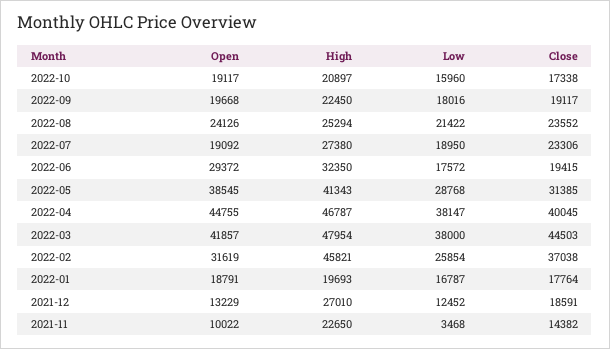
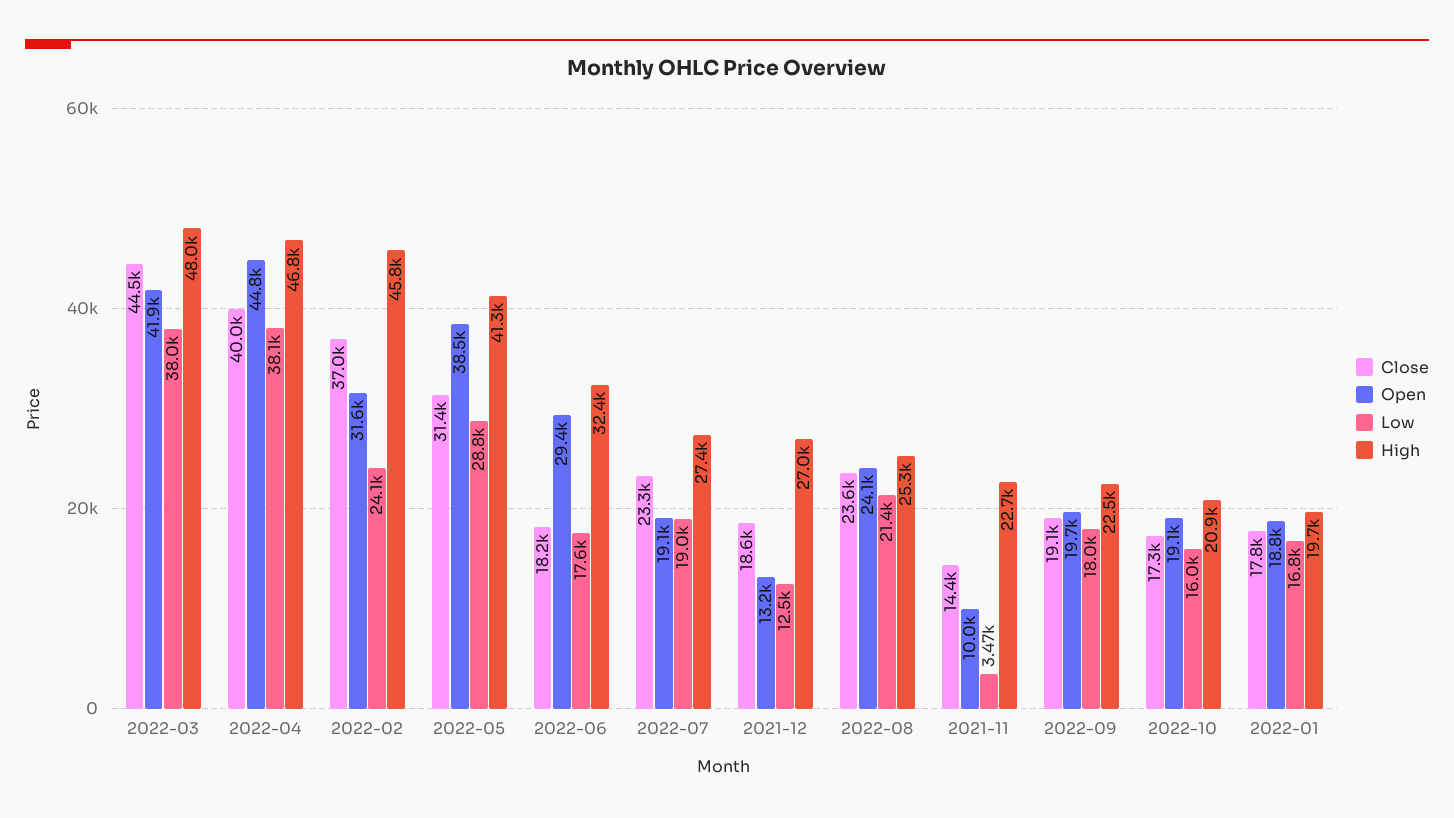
  {
    "Open": {
      "2022-10": 19117,
      "2022-09": 19668,
      "2022-08": 24126,
      "2022-07": 19092,
      "2022-06": 29372,
      "2022-05": 38545,
      "2022-04": 44755,
      "2022-03": 41857,
      "2022-02": 31619,
      "2022-01": 18791,
      "2021-12": 13229,
      "2021-11": 10022
    },
    "High": {
      "2022-10": 20897,
      "2022-09": 22450,
      "2022-08": 25294,
      "2022-07": 27380,
      "2022-06": 32350,
      "2022-05": 41343,
      "2022-04": 46787,
      "2022-03": 47954,
      "2022-02": 45821,
      "2022-01": 19693,
      "2021-12": 27010,
      "2021-11": 22650
    },
    "Low": {
      "2022-10": 15960,
      "2022-09": 18016,
      "2022-08": 21422,
      "2022-07": 18950,
      "2022-06": 17572,
      "2022-05": 28768,
      "2022-04": 38147,
      "2022-03": 38000,
-     "2022-02": 25854,
+     "2022-02": 24100,
      "2022-01": 16787,
      "2021-12": 12452,
      "2021-11": 3468
    },
    "Close": {
      "2022-10": 17338,
      "2022-09": 19117,
      "2022-08": 23552,
      "2022-07": 23306,
-     "2022-06": 19415,
+     "2022-06": 18200,
      "2022-05": 31385,
      "2022-04": 40045,
      "2022-03": 44503,
      "2022-02": 37038,
      "2022-01": 17764,
      "2021-12": 18591,
      "2021-11": 14382
    }
  }

